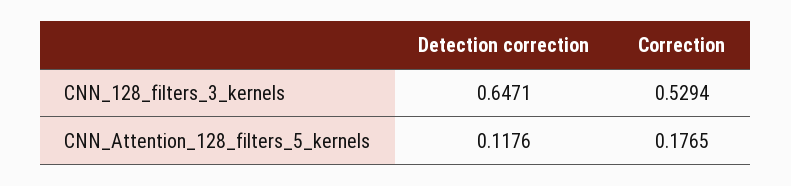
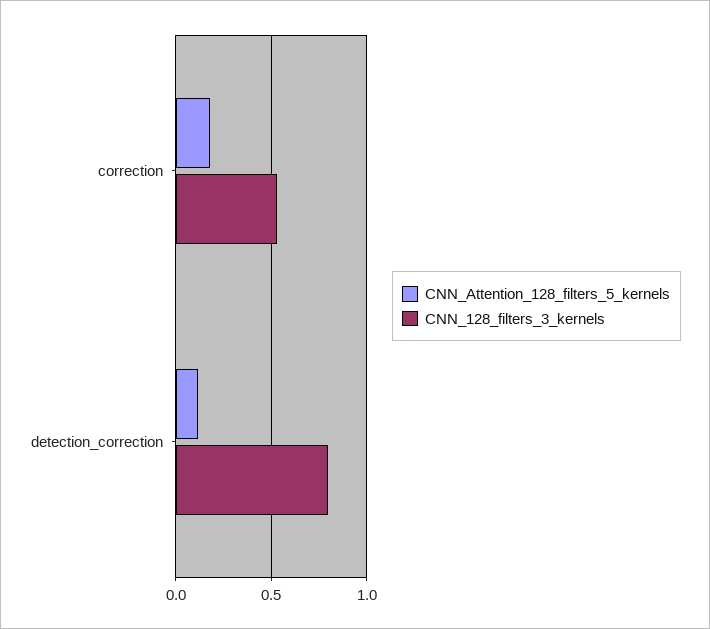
  {
    "CNN_128_filters_3_kernels": {
-     "Detection correction": 0.6471,
+     "Detection correction": 0.8,
      "Correction": 0.5294
    },
    "CNN_Attention_128_filters_5_kernels": {
      "Detection correction": 0.1176,
      "Correction": 0.1765
    }
  }

